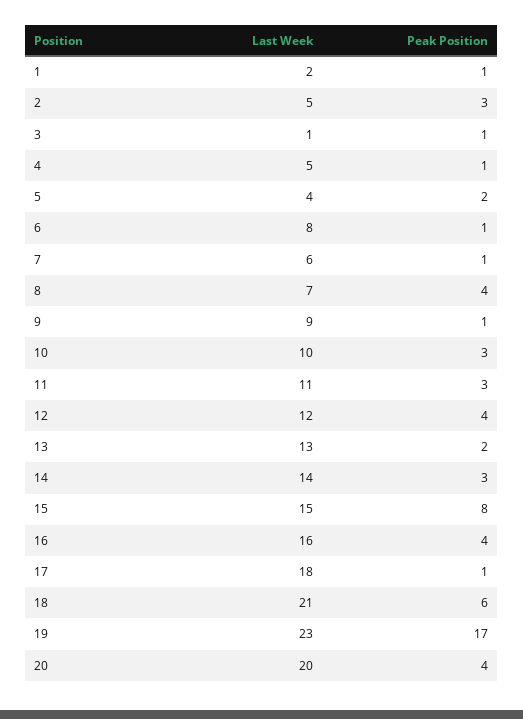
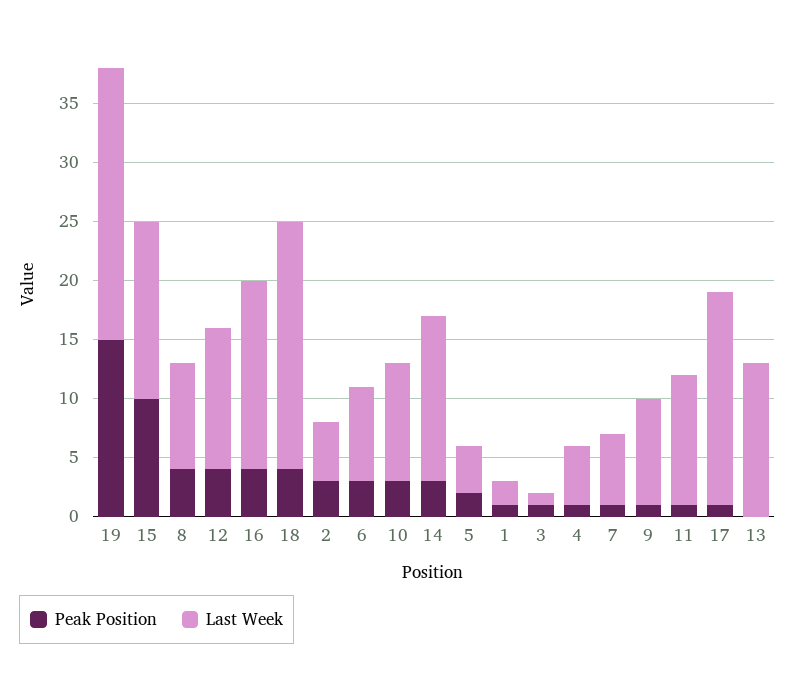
  {
    "Last Week": {
      "1": 2,
      "2": 5,
      "3": 1,
      "4": 5,
      "5": 4,
      "6": 8,
      "7": 6,
-     "8": 7,
+     "8": 9,
      "9": 9,
      "10": 10,
      "11": 11,
      "12": 12,
      "13": 13,
      "14": 14,
      "15": 15,
      "16": 16,
      "17": 18,
      "18": 21,
-     "19": 23,
+     "19": 23
-     "20": 20
    },
    "Peak Position": {
      "1": 1,
      "2": 3,
      "3": 1,
      "4": 1,
      "5": 2,
-     "6": 1,
+     "6": 3,
      "7": 1,
      "8": 4,
      "9": 1,
      "10": 3,
-     "11": 3,
+     "11": 1,
      "12": 4,
-     "13": 2,
+     "13": 0,
      "14": 3,
-     "15": 8,
+     "15": 10,
      "16": 4,
      "17": 1,
-     "18": 6,
+     "18": 4,
-     "19": 17,
+     "19": 15
-     "20": 4
    }
  }

